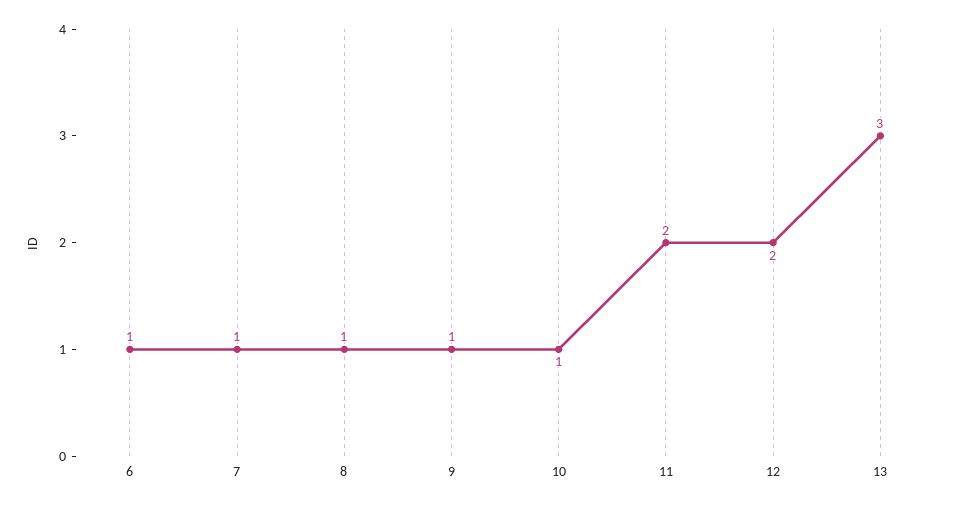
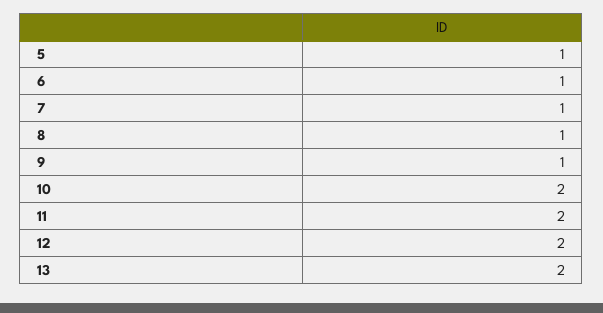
  {
    "6": 1,
    "7": 1,
    "8": 1,
    "9": 1,
-   "10": 1,
+   "10": 2,
    "11": 2,
    "12": 2,
-   "13": 3
+   "13": 2,
+   "5": 1
  }

